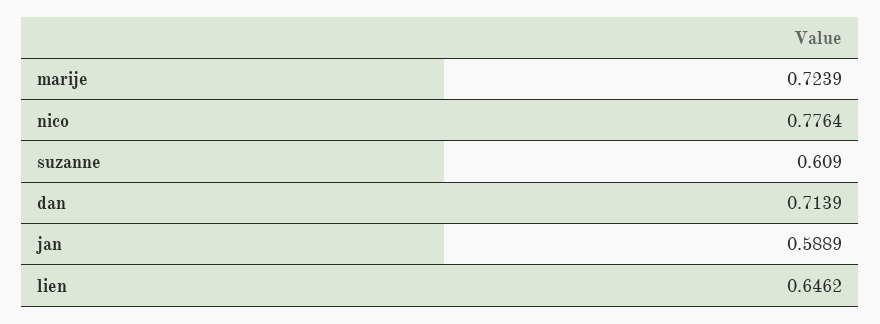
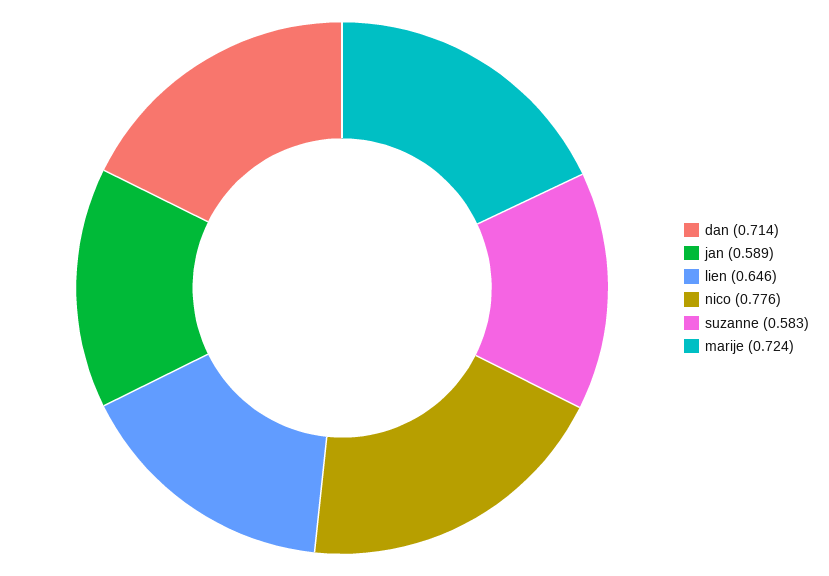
  {
    "marije": 0.7239,
    "nico": 0.7764,
-   "suzanne": 0.609,
+   "suzanne": 0.583,
    "dan": 0.7139,
    "jan": 0.5889,
    "lien": 0.6462
  }

